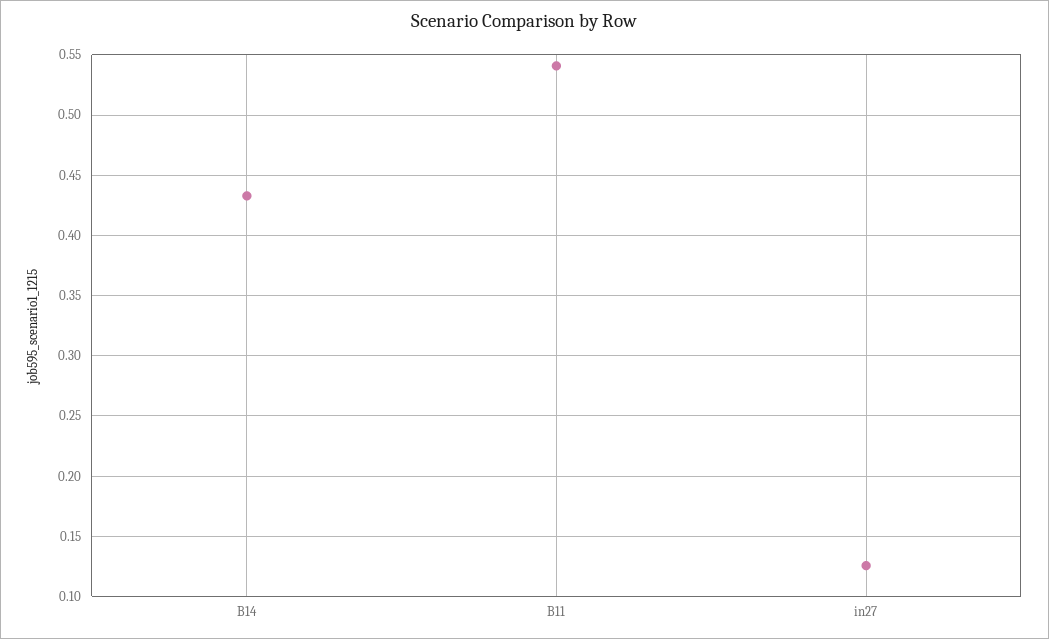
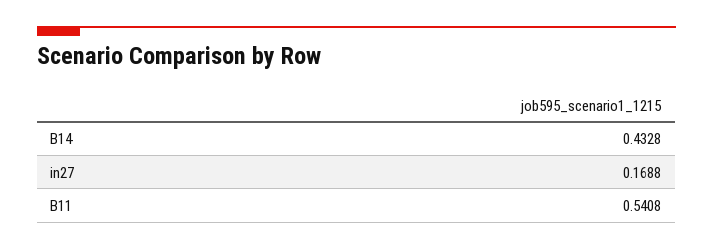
  {
    "B14": 0.4328,
    "B11": 0.5408,
-   "in27": 0.125
+   "in27": 0.1688
  }

